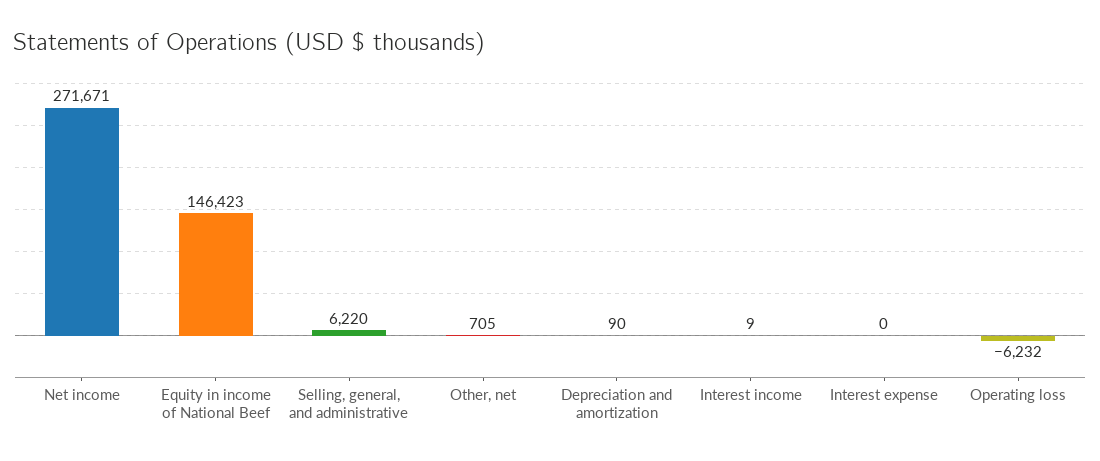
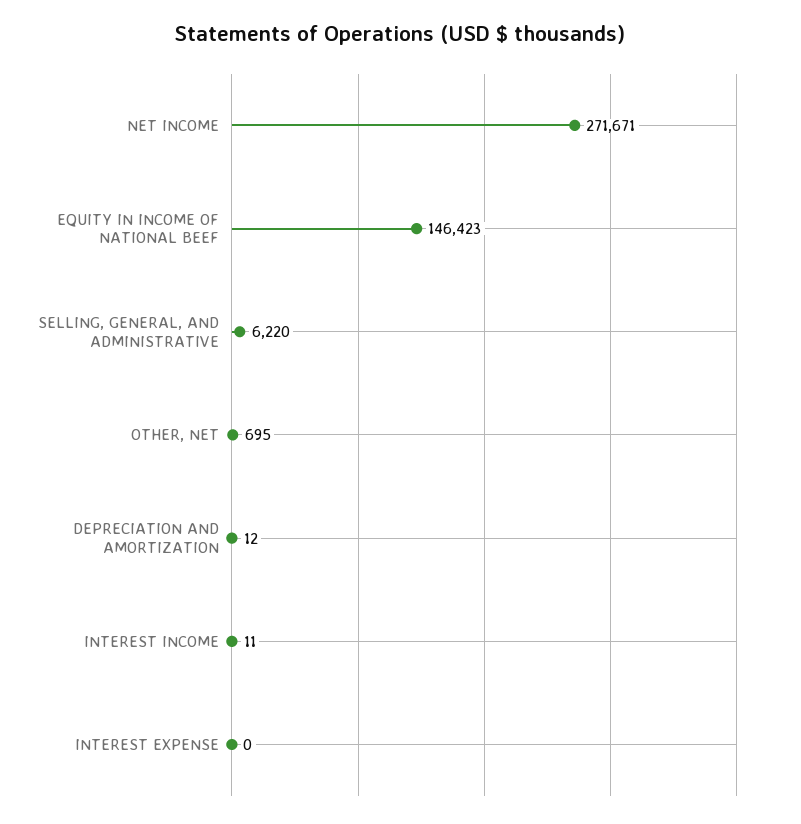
  {
    "Net income": 271671,
    "Equity in income of National Beef": 146423,
    "Selling, general, and administrative": 6220,
-   "Other, net": 705,
+   "Other, net": 695,
-   "Depreciation and amortization": 90,
+   "Depreciation and amortization": 12,
-   "Interest income": 9,
+   "Interest income": 11,
-   "Interest expense": 0,
+   "Interest expense": 0
-   "Operating loss": -6232
  }

